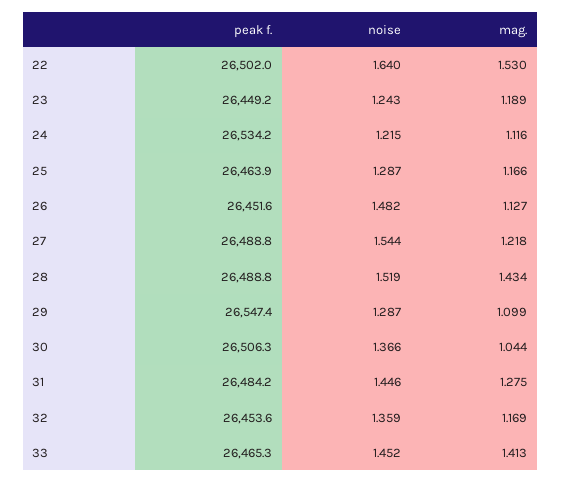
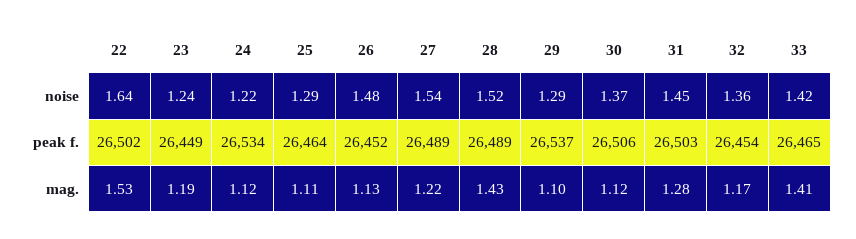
  {
    "peak f.": {
      "22": 26502,
      "23": 26449.2,
      "24": 26534.2,
      "25": 26463.9,
      "26": 26451.6,
      "27": 26488.8,
      "28": 26488.8,
-     "29": 26547.4,
+     "29": 26537,
      "30": 26506.3,
-     "31": 26484.2,
+     "31": 26503,
      "32": 26453.6,
      "33": 26465.3
    },
    "noise": {
      "22": 1.64,
      "23": 1.243,
      "24": 1.215,
      "25": 1.287,
      "26": 1.482,
      "27": 1.544,
      "28": 1.519,
      "29": 1.287,
      "30": 1.366,
      "31": 1.446,
      "32": 1.359,
-     "33": 1.452
+     "33": 1.42
    },
    "mag.": {
      "22": 1.53,
      "23": 1.189,
      "24": 1.116,
-     "25": 1.166,
+     "25": 1.11,
      "26": 1.127,
      "27": 1.218,
      "28": 1.434,
      "29": 1.099,
-     "30": 1.044,
+     "30": 1.12,
      "31": 1.275,
      "32": 1.169,
      "33": 1.413
    }
  }

